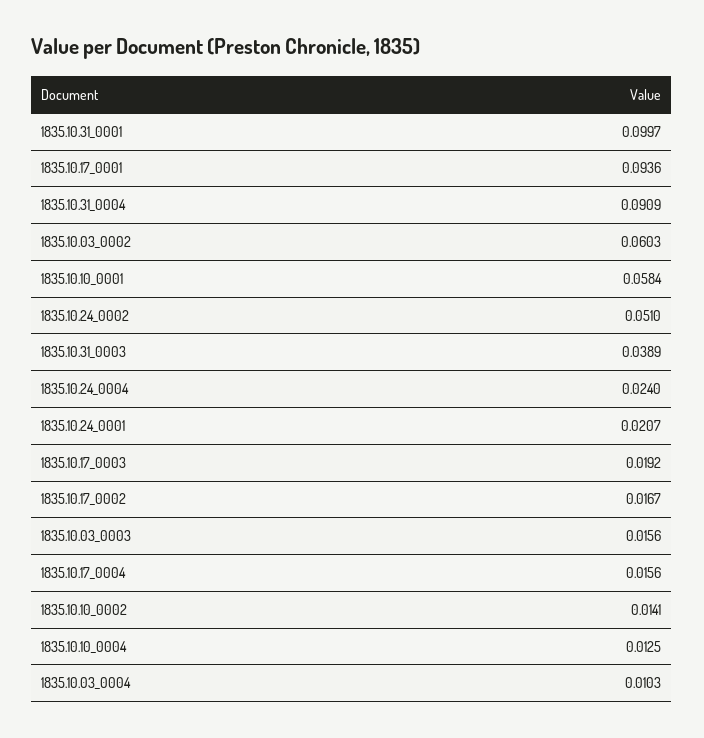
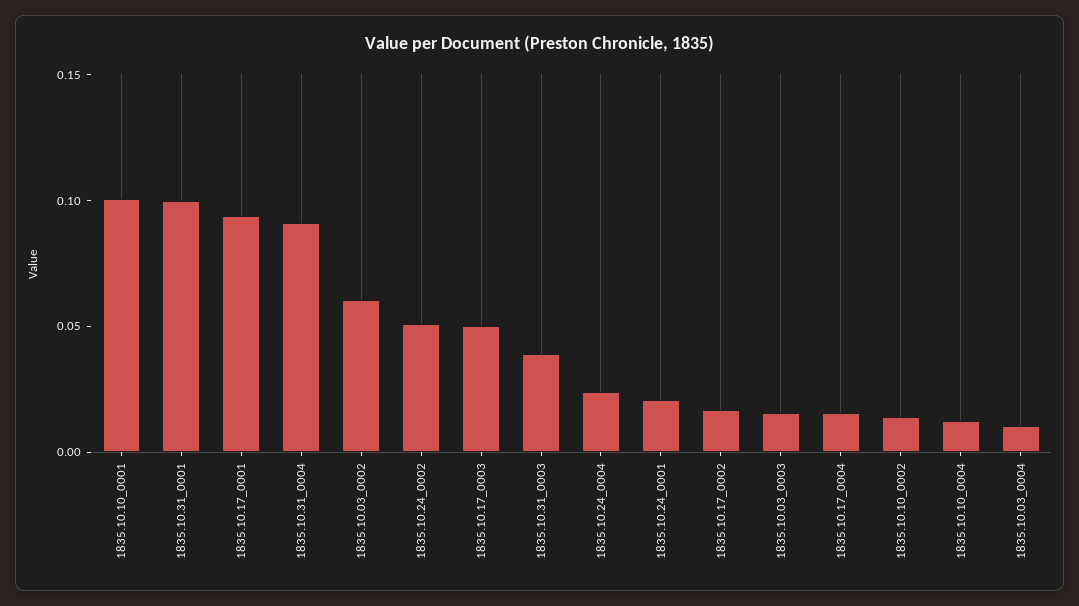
  {
    "1835.10.31_0001": 0.0997,
    "1835.10.17_0001": 0.0936,
    "1835.10.31_0004": 0.0909,
    "1835.10.03_0002": 0.0603,
-   "1835.10.10_0001": 0.0584,
+   "1835.10.10_0001": 0.1,
    "1835.10.24_0002": 0.051,
    "1835.10.31_0003": 0.0389,
    "1835.10.24_0004": 0.024,
    "1835.10.24_0001": 0.0207,
-   "1835.10.17_0003": 0.0192,
+   "1835.10.17_0003": 0.05,
    "1835.10.17_0002": 0.0167,
    "1835.10.03_0003": 0.0156,
    "1835.10.17_0004": 0.0156,
    "1835.10.10_0002": 0.0141,
    "1835.10.10_0004": 0.0125,
    "1835.10.03_0004": 0.0103
  }

